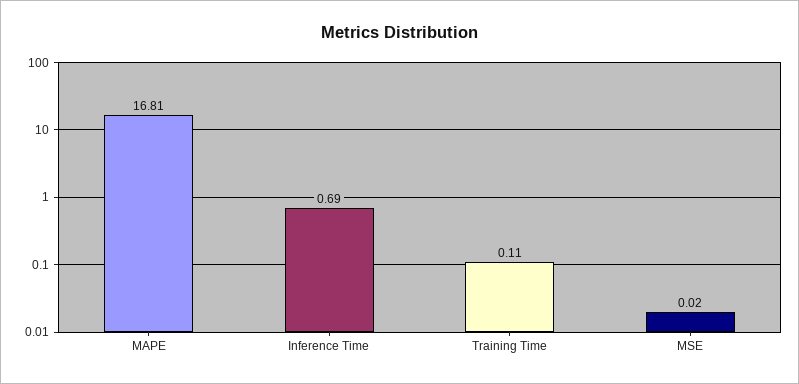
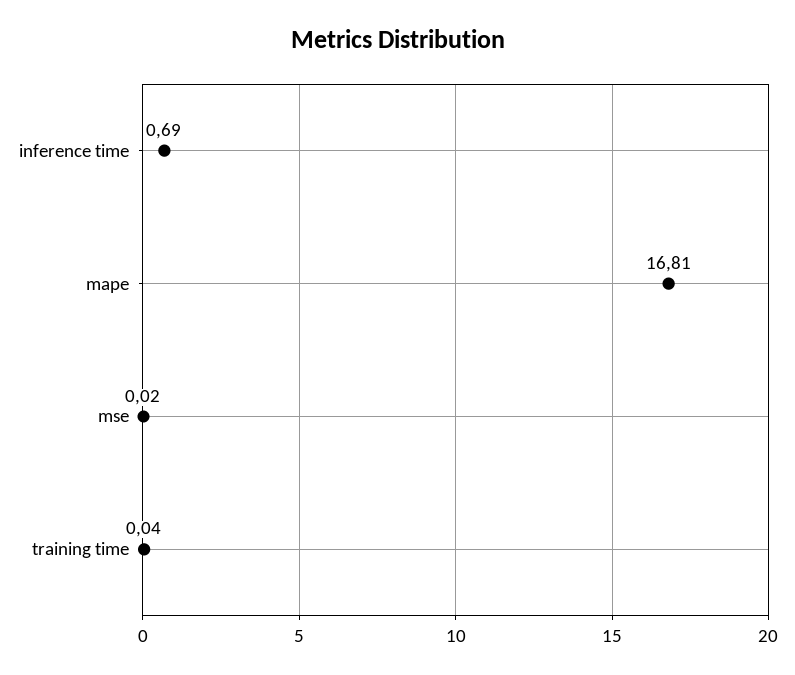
  {
    "MAPE": 16.81,
    "Inference Time": 0.69,
-   "Training Time": 0.11,
+   "Training Time": 0.04,
    "MSE": 0.02
  }

